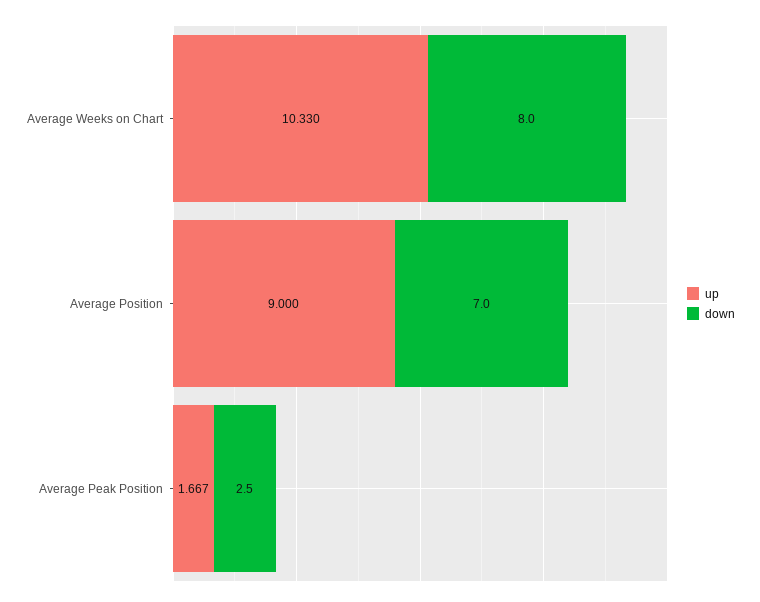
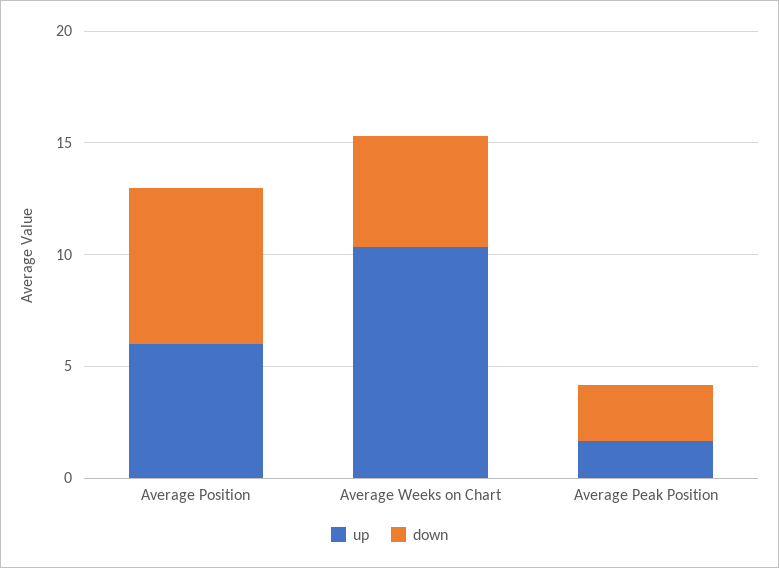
  {
    "up": {
      "Average Weeks on Chart": 10.33,
-     "Average Position": 9,
+     "Average Position": 6,
      "Average Peak Position": 1.667
    },
    "down": {
-     "Average Weeks on Chart": 8,
+     "Average Weeks on Chart": 5,
      "Average Position": 7,
      "Average Peak Position": 2.5
    }
  }

